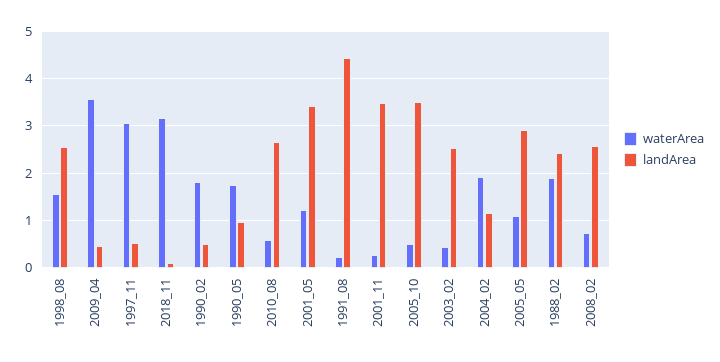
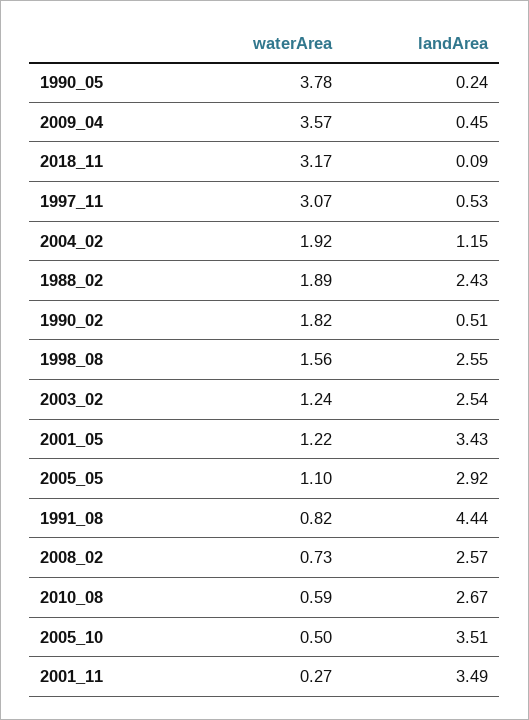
  {
    "waterArea": {
      "1998_08": 1.56,
      "2009_04": 3.57,
      "1997_11": 3.07,
      "2018_11": 3.17,
      "1990_02": 1.82,
-     "1990_05": 1.8,
+     "1990_05": 3.78,
      "2010_08": 0.59,
      "2001_05": 1.22,
-     "1991_08": 0.2,
+     "1991_08": 0.82,
      "2001_11": 0.27,
      "2005_10": 0.5,
-     "2003_02": 0.4,
+     "2003_02": 1.24,
      "2004_02": 1.92,
      "2005_05": 1.1,
      "1988_02": 1.89,
      "2008_02": 0.73
    },
    "landArea": {
      "1998_08": 2.55,
      "2009_04": 0.45,
      "1997_11": 0.53,
      "2018_11": 0.09,
      "1990_02": 0.51,
-     "1990_05": 1,
+     "1990_05": 0.24,
      "2010_08": 2.67,
      "2001_05": 3.43,
      "1991_08": 4.44,
      "2001_11": 3.49,
      "2005_10": 3.51,
      "2003_02": 2.54,
      "2004_02": 1.15,
      "2005_05": 2.92,
      "1988_02": 2.43,
      "2008_02": 2.57
    }
  }

